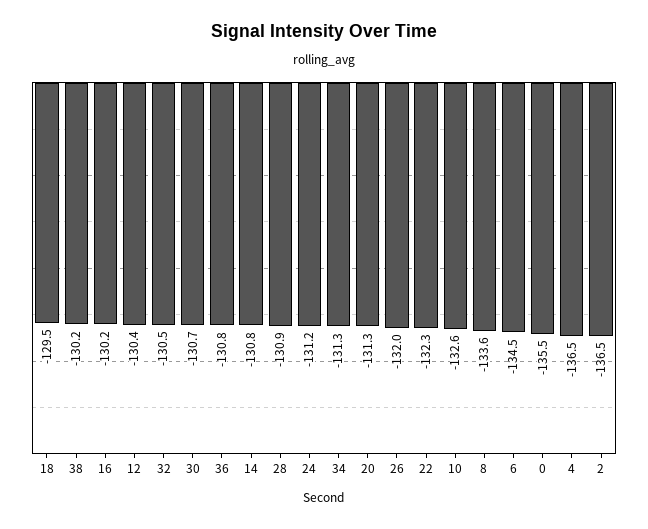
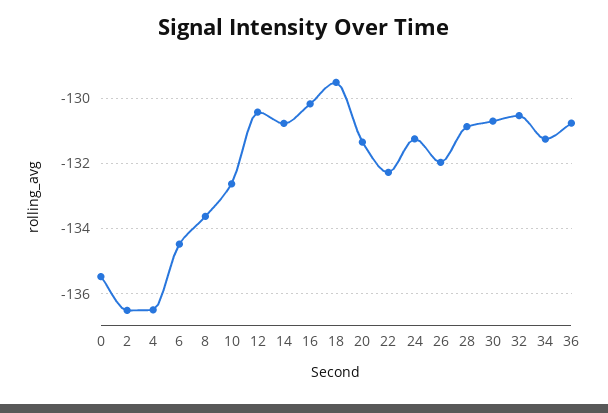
  {
    "18": -129.5,
-   "38": -130.2,
    "16": -130.2,
    "12": -130.4,
    "32": -130.5,
    "30": -130.7,
    "36": -130.8,
    "14": -130.8,
    "28": -130.9,
    "24": -131.2,
    "34": -131.3,
    "20": -131.3,
    "26": -132,
    "22": -132.3,
    "10": -132.6,
    "8": -133.6,
    "6": -134.5,
    "0": -135.5,
    "4": -136.5,
    "2": -136.5
  }

